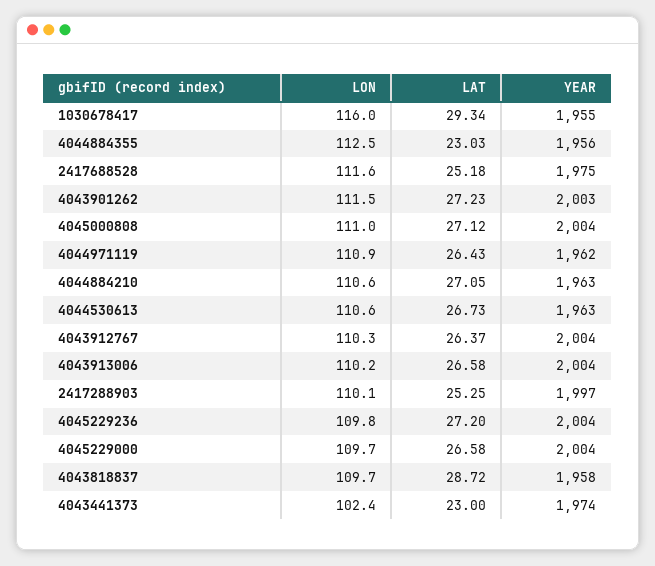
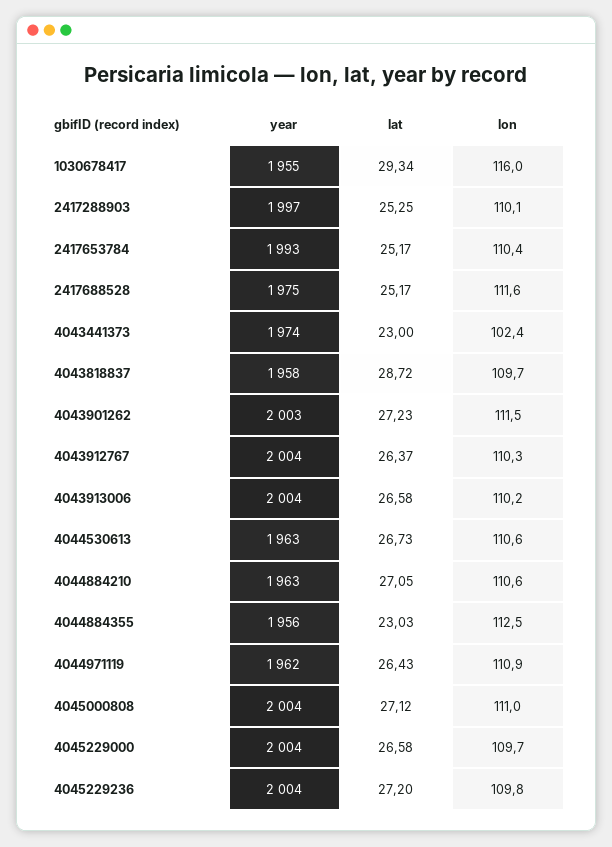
  {
    "LON": {
      "1030678417": 116,
      "4044884355": 112.5,
      "2417688528": 111.6,
      "4043901262": 111.5,
      "4045000808": 111,
      "4044971119": 110.9,
      "4044884210": 110.6,
      "4044530613": 110.6,
      "4043912767": 110.3,
      "4043913006": 110.2,
      "2417288903": 110.1,
      "4045229236": 109.8,
      "4045229000": 109.7,
      "4043818837": 109.7,
-     "4043441373": 102.4
+     "4043441373": 102.4,
+     "2417653784": 110.4
    },
    "LAT": {
      "1030678417": 29.34,
      "4044884355": 23.03,
-     "2417688528": 25.18,
+     "2417688528": 25.17,
      "4043901262": 27.23,
      "4045000808": 27.12,
      "4044971119": 26.43,
      "4044884210": 27.05,
      "4044530613": 26.73,
      "4043912767": 26.37,
      "4043913006": 26.58,
      "2417288903": 25.25,
      "4045229236": 27.2,
      "4045229000": 26.58,
      "4043818837": 28.72,
-     "4043441373": 23
+     "4043441373": 23,
+     "2417653784": 25.17
    },
    "YEAR": {
      "1030678417": 1955,
      "4044884355": 1956,
      "2417688528": 1975,
      "4043901262": 2003,
      "4045000808": 2004,
      "4044971119": 1962,
      "4044884210": 1963,
      "4044530613": 1963,
      "4043912767": 2004,
      "4043913006": 2004,
      "2417288903": 1997,
      "4045229236": 2004,
      "4045229000": 2004,
      "4043818837": 1958,
-     "4043441373": 1974
+     "4043441373": 1974,
+     "2417653784": 1993
    }
  }

